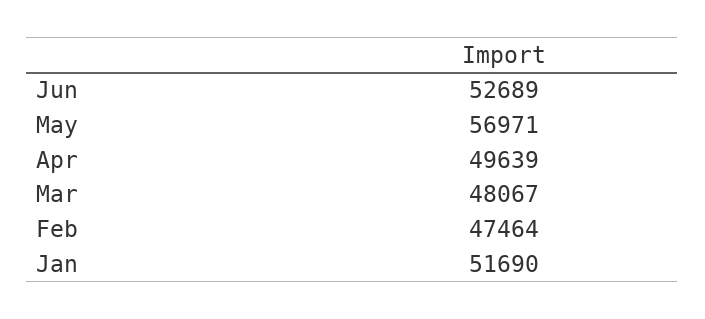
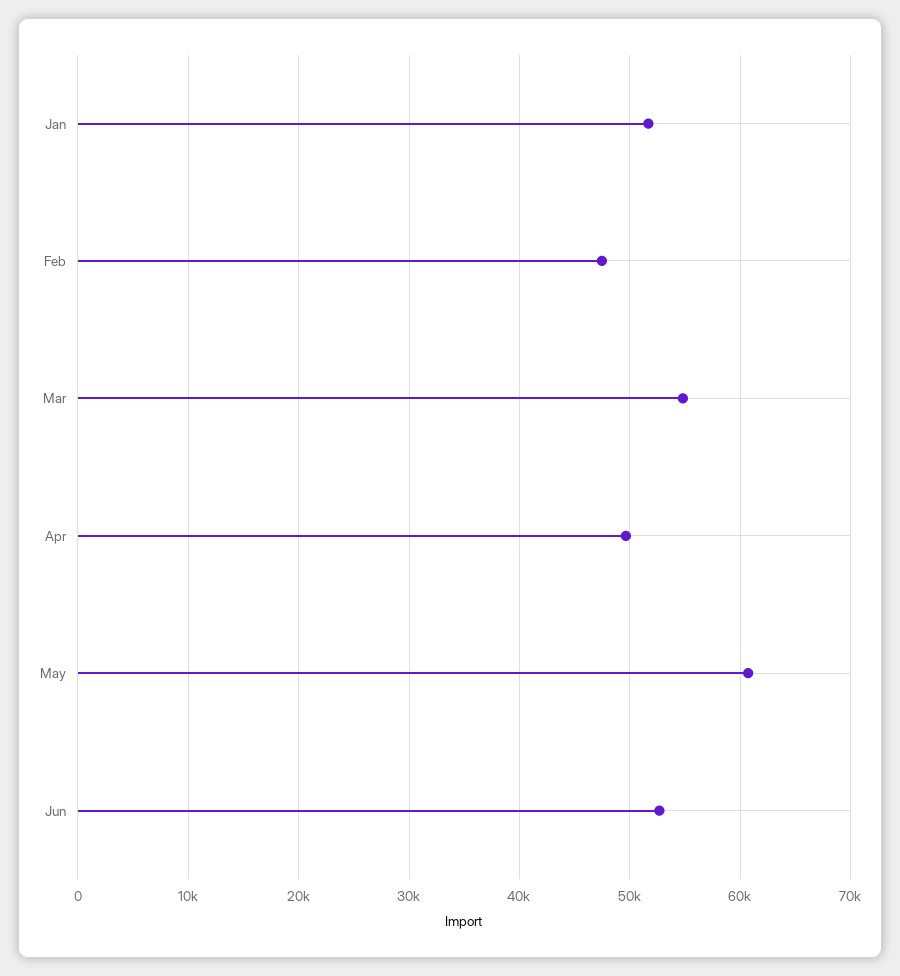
  {
    "Jun": 52689,
-   "May": 56971,
+   "May": 61000,
    "Apr": 49639,
-   "Mar": 48067,
+   "Mar": 55000,
    "Feb": 47464,
    "Jan": 51690
  }

